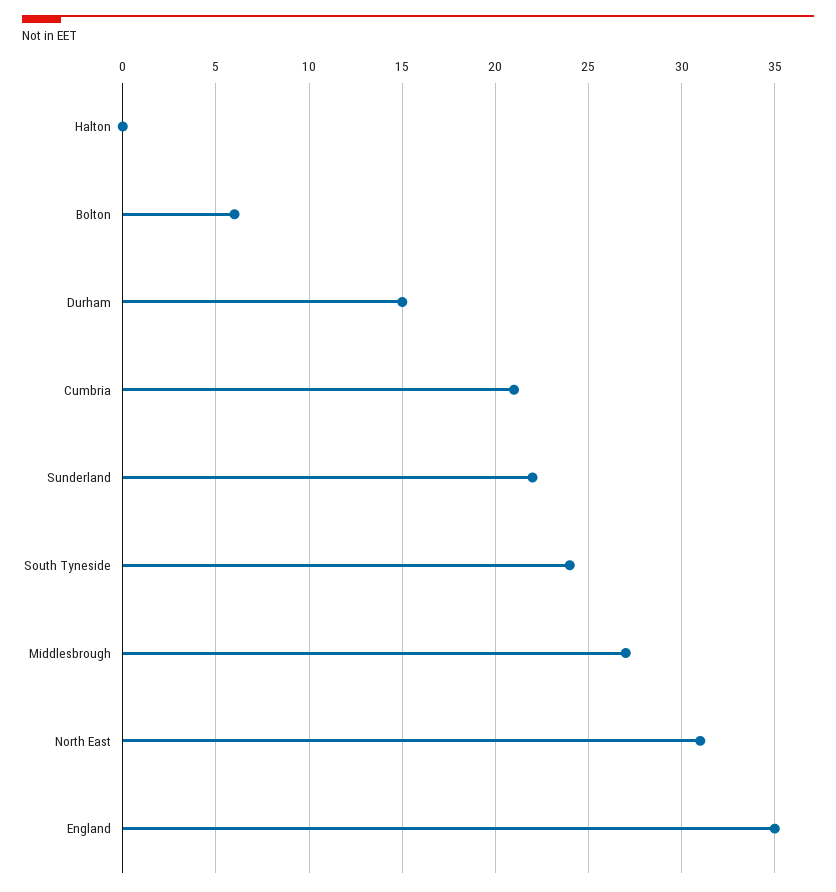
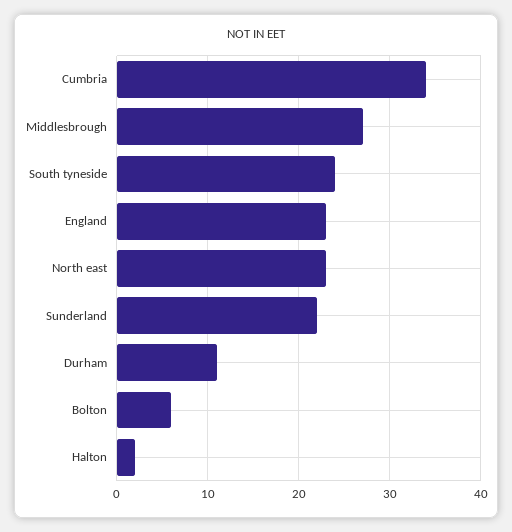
  {
-   "Halton": 0,
+   "Halton": 2,
    "Bolton": 6,
-   "Durham": 15,
+   "Durham": 11,
-   "Cumbria": 21,
+   "Cumbria": 34,
    "Sunderland": 22,
    "South Tyneside": 24,
    "Middlesbrough": 27,
-   "North East": 31,
+   "North East": 23,
-   "England": 35
+   "England": 23
  }

